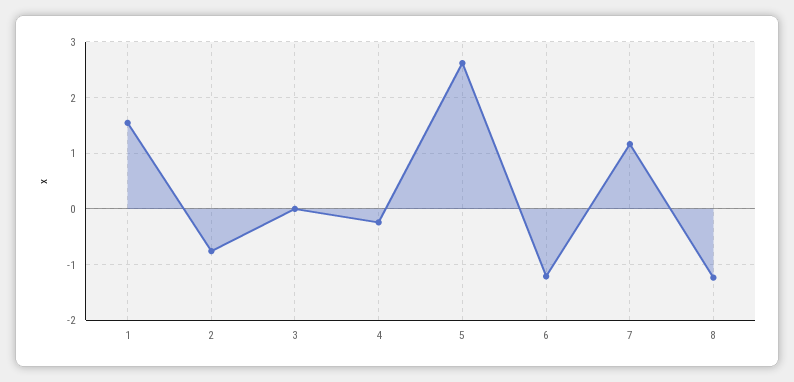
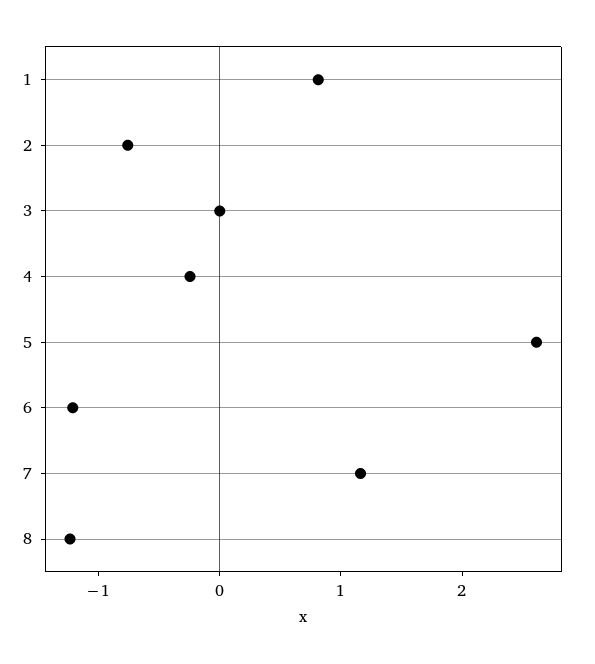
  {
-   "1": 1.6,
+   "1": 0.8,
    "2": -0.8,
    "3": 0,
    "4": -0.2,
    "5": 2.6,
    "6": -1.2,
    "7": 1.2,
    "8": -1.2
  }

